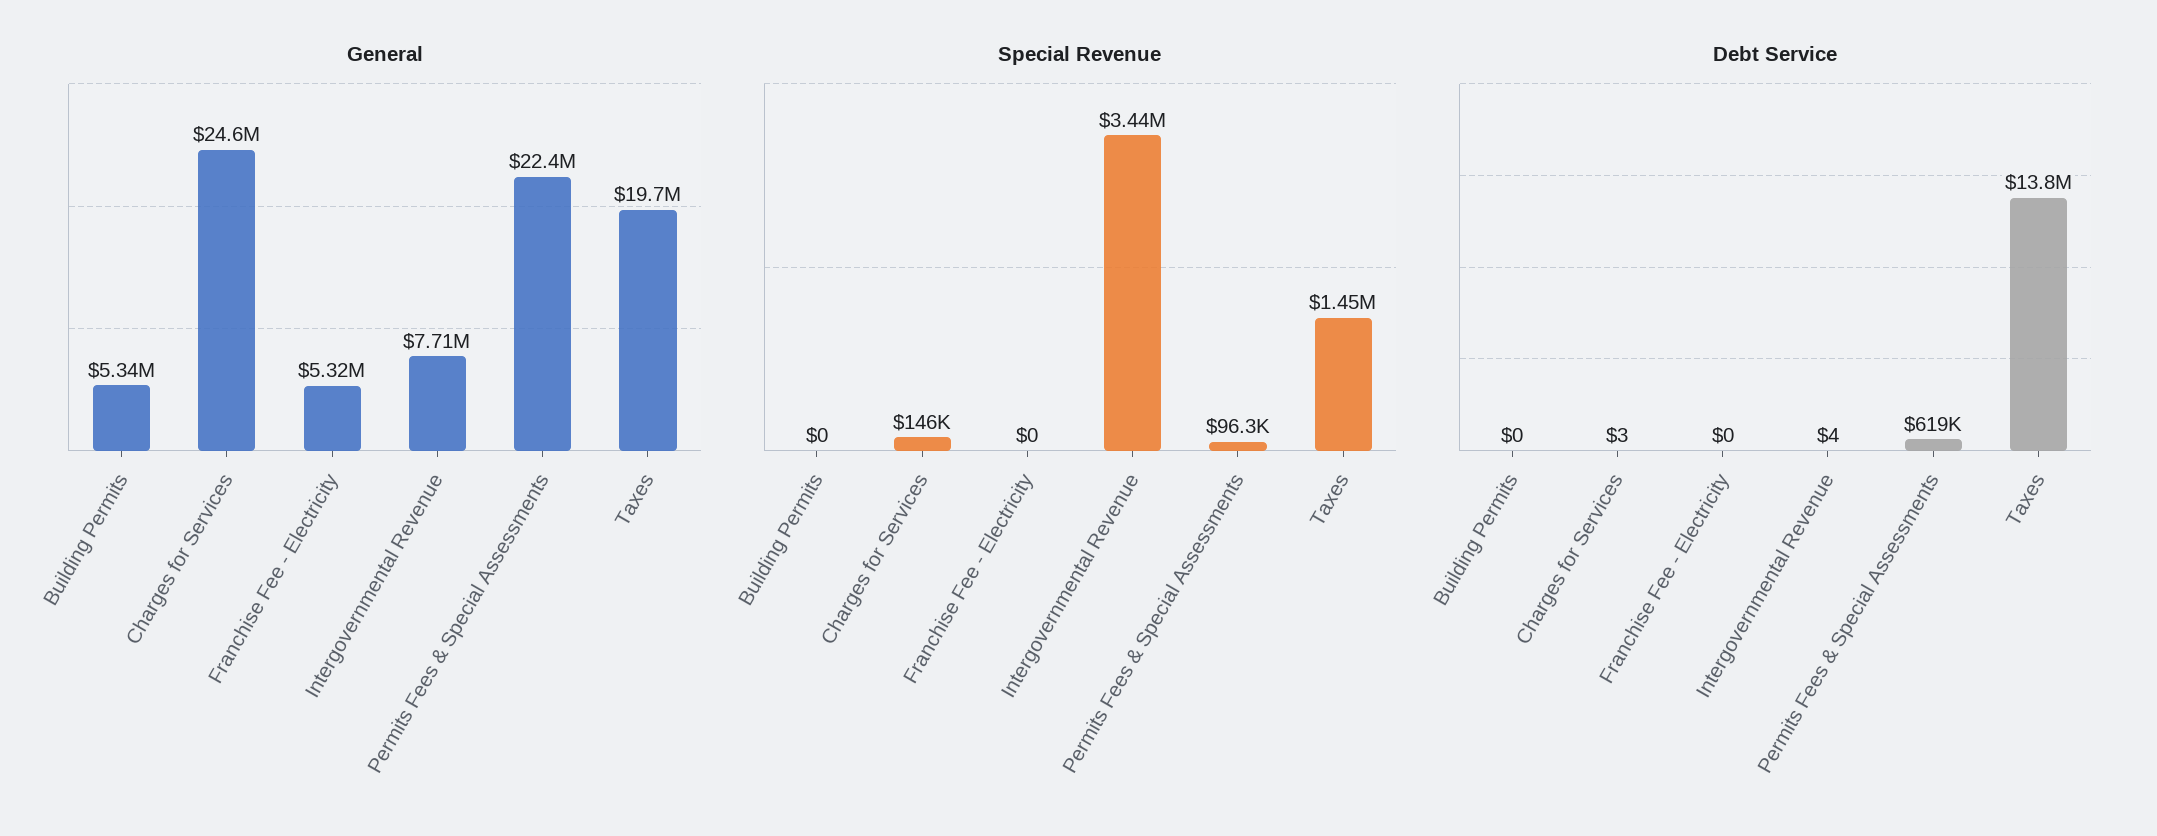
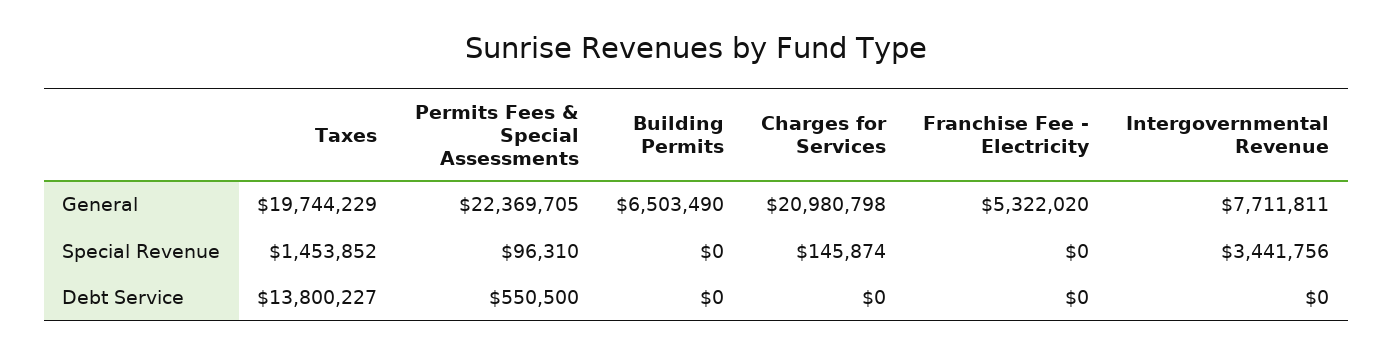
  {
    "General": {
-     "Building Permits": 5340000,
+     "Building Permits": 6503490,
-     "Charges for Services": 24600000,
+     "Charges for Services": 20980798,
      "Franchise Fee - Electricity": 5322020,
      "Intergovernmental Revenue": 7711811,
      "Permits Fees & Special Assessments": 22369705,
      "Taxes": 19744229
    },
    "Special Revenue": {
      "Building Permits": 0,
      "Charges for Services": 145874,
      "Franchise Fee - Electricity": 0,
      "Intergovernmental Revenue": 3441756,
      "Permits Fees & Special Assessments": 96310,
      "Taxes": 1453852
    },
    "Debt Service": {
      "Building Permits": 0,
-     "Charges for Services": 3,
+     "Charges for Services": 0,
      "Franchise Fee - Electricity": 0,
-     "Intergovernmental Revenue": 4,
+     "Intergovernmental Revenue": 0,
-     "Permits Fees & Special Assessments": 619000,
+     "Permits Fees & Special Assessments": 550500,
      "Taxes": 13800227
    }
  }

